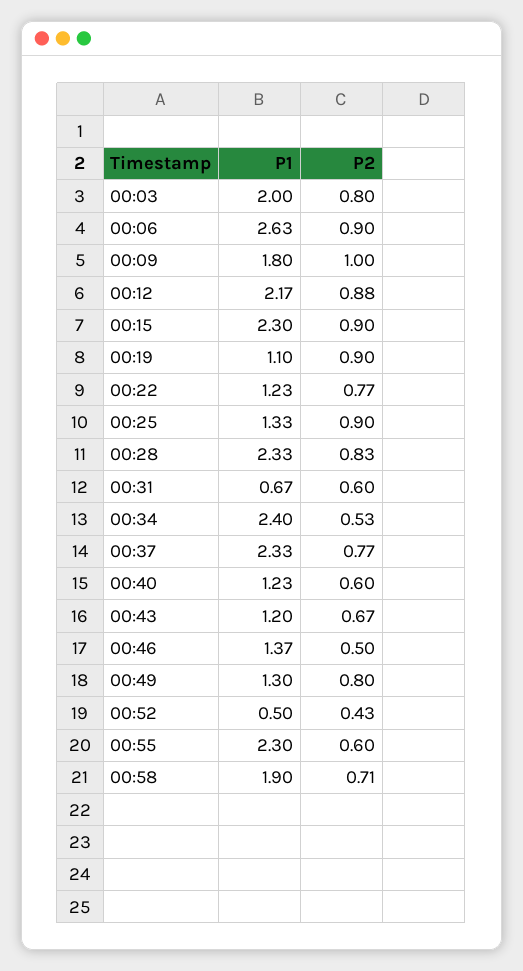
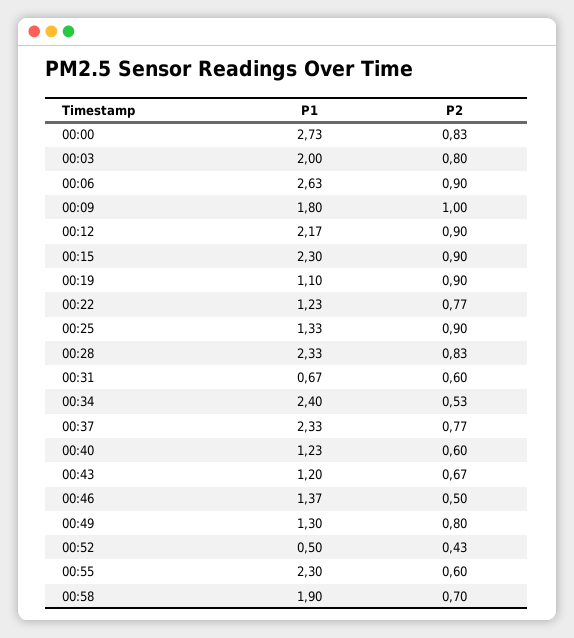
  {
    "P1": {
      "00:03": 2,
      "00:06": 2.63,
      "00:09": 1.8,
      "00:12": 2.17,
      "00:15": 2.3,
      "00:19": 1.1,
      "00:22": 1.23,
      "00:25": 1.33,
      "00:28": 2.33,
      "00:31": 0.67,
      "00:34": 2.4,
      "00:37": 2.33,
      "00:40": 1.23,
      "00:43": 1.2,
      "00:46": 1.37,
      "00:49": 1.3,
      "00:52": 0.5,
      "00:55": 2.3,
-     "00:58": 1.9
+     "00:58": 1.9,
+     "00:00": 2.73
    },
    "P2": {
      "00:03": 0.8,
      "00:06": 0.9,
      "00:09": 1,
-     "00:12": 0.88,
+     "00:12": 0.9,
      "00:15": 0.9,
      "00:19": 0.9,
      "00:22": 0.77,
      "00:25": 0.9,
      "00:28": 0.83,
      "00:31": 0.6,
      "00:34": 0.53,
      "00:37": 0.77,
      "00:40": 0.6,
      "00:43": 0.67,
      "00:46": 0.5,
      "00:49": 0.8,
      "00:52": 0.43,
      "00:55": 0.6,
-     "00:58": 0.71
+     "00:58": 0.7,
+     "00:00": 0.83
    }
  }

